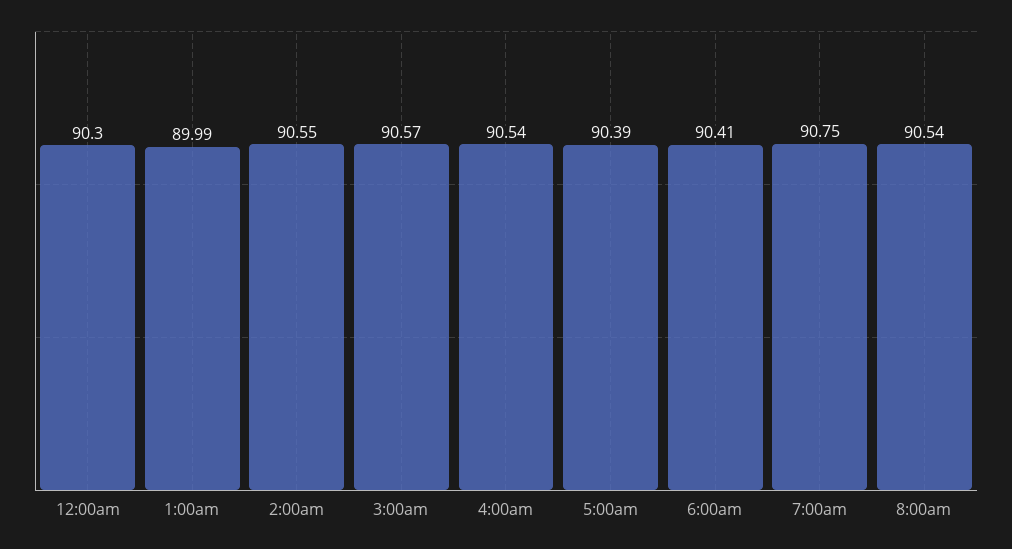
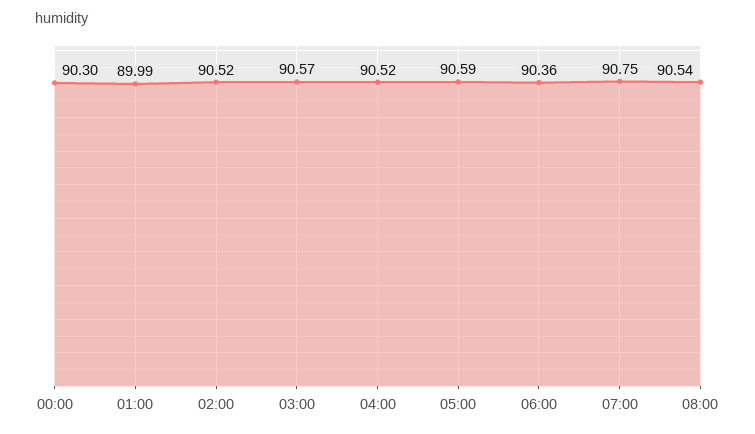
  {
    "12:00am": 90.3,
    "1:00am": 89.99,
-   "2:00am": 90.55,
+   "2:00am": 90.52,
    "3:00am": 90.57,
-   "4:00am": 90.54,
+   "4:00am": 90.52,
-   "5:00am": 90.39,
+   "5:00am": 90.59,
-   "6:00am": 90.41,
+   "6:00am": 90.36,
    "7:00am": 90.75,
    "8:00am": 90.54
  }

